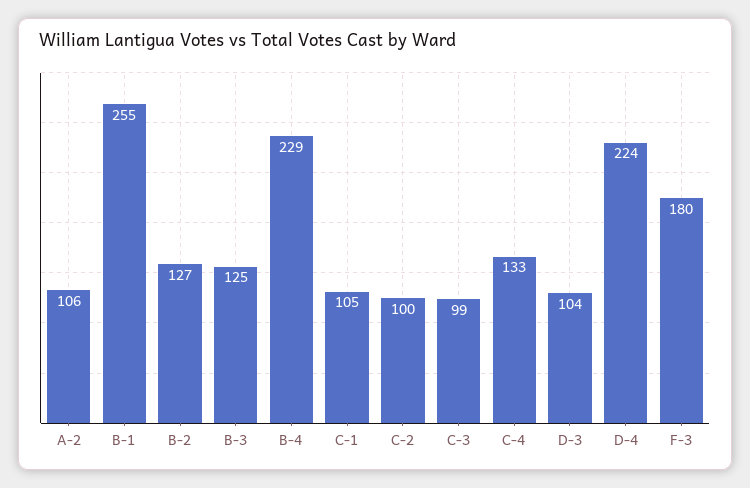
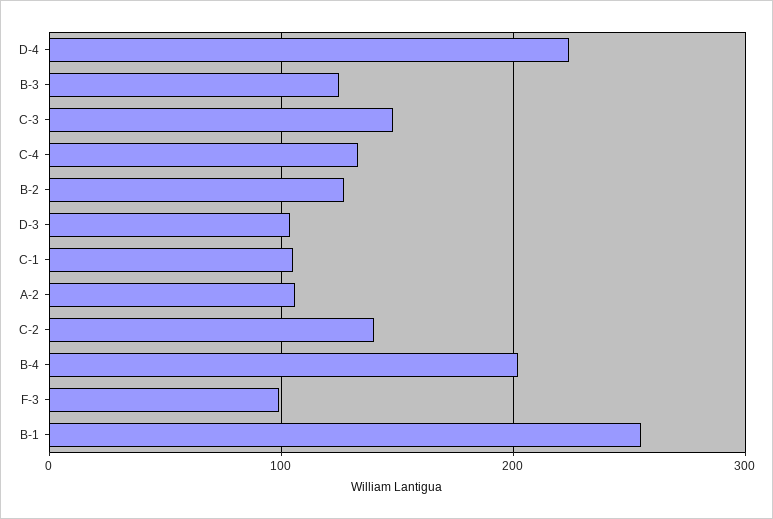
  {
    "A-2": 106,
    "B-1": 255,
    "B-2": 127,
    "B-3": 125,
-   "B-4": 229,
+   "B-4": 200,
    "C-1": 105,
-   "C-2": 100,
+   "C-2": 140,
-   "C-3": 99,
+   "C-3": 150,
    "C-4": 133,
    "D-3": 104,
    "D-4": 224,
-   "F-3": 180
+   "F-3": 100
  }

